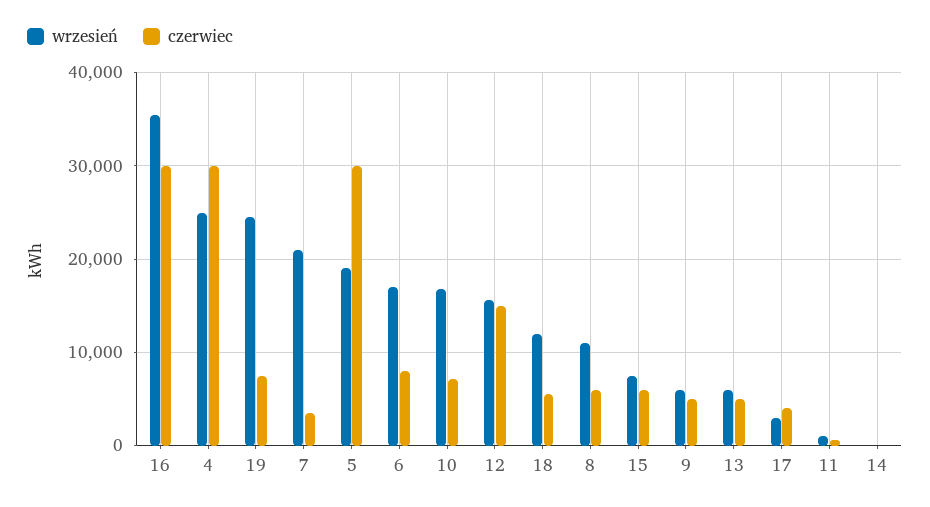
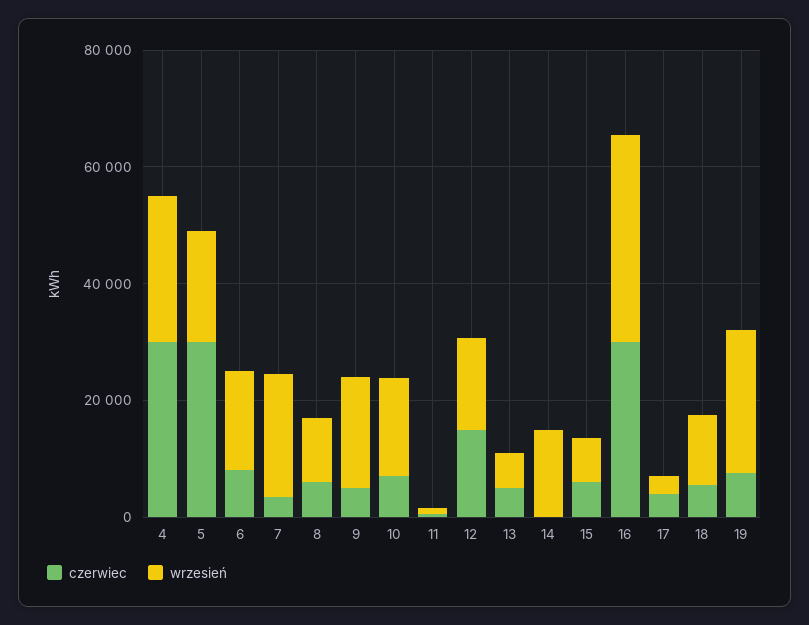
  {
    "wrzesień": {
      "16": 36000,
      "4": 25000,
      "19": 25000,
      "7": 21000,
      "5": 19000,
      "6": 17000,
      "10": 17000,
      "12": 16000,
      "18": 12000,
      "8": 11000,
      "15": 8000,
-     "9": 6000,
+     "9": 20000,
      "13": 6000,
      "17": 3000,
      "11": 1000,
-     "14": 0
+     "14": 15000
    },
    "czerwiec": {
      "16": 30000,
      "4": 30000,
      "19": 8000,
      "7": 4000,
      "5": 30000,
      "6": 8000,
      "10": 7000,
      "12": 15000,
      "18": 6000,
      "8": 6000,
      "15": 6000,
      "9": 5000,
      "13": 5000,
      "17": 4000,
      "11": 1000,
      "14": 0
    }
  }

